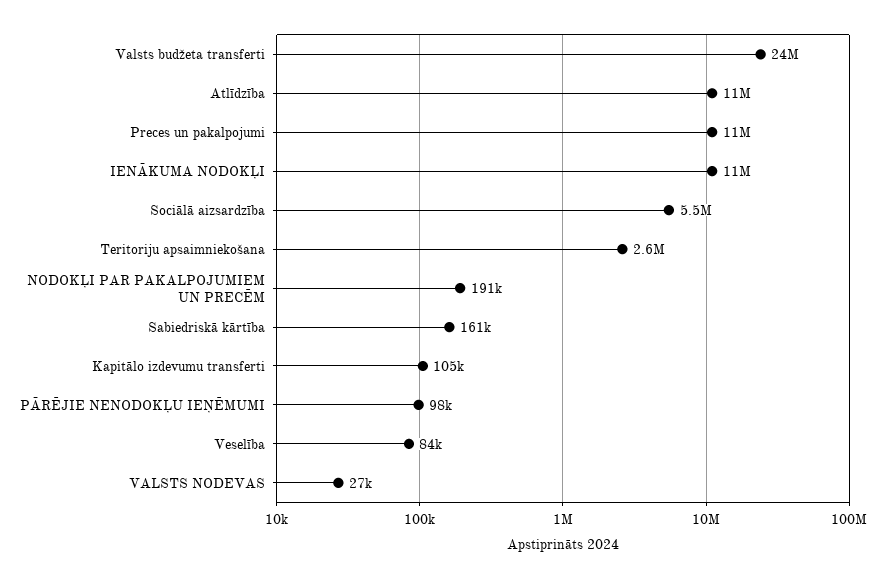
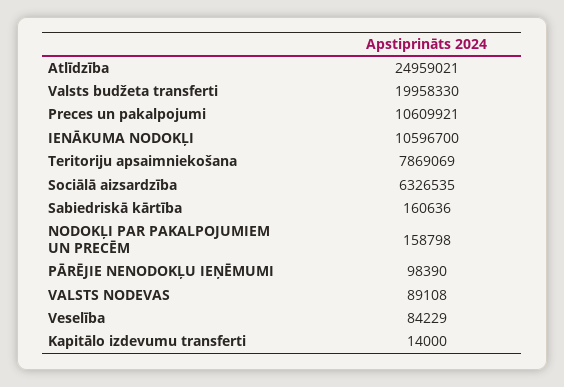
  {
-   "Valsts budžeta transferti": 24000000,
+   "Valsts budžeta transferti": 19958330,
-   "Atlīdzība": 11000000,
+   "Atlīdzība": 24959021,
    "Preces un pakalpojumi": 10609921,
    "IENĀKUMA NODOKĻI": 10596700,
-   "Sociālā aizsardzība": 5500000,
+   "Sociālā aizsardzība": 6326535,
-   "Teritoriju apsaimniekošana": 2600000,
+   "Teritoriju apsaimniekošana": 7869069,
-   "NODOKĻI PAR PAKALPOJUMIEM UN PRECĒM": 191000,
+   "NODOKĻI PAR PAKALPOJUMIEM UN PRECĒM": 158798,
    "Sabiedriskā kārtība": 160636,
-   "Kapitālo izdevumu transferti": 105000,
+   "Kapitālo izdevumu transferti": 14000,
    "PĀRĒJIE NENODOKĻU IEŅĒMUMI": 98390,
    "Veselība": 84229,
-   "VALSTS NODEVAS": 27000
+   "VALSTS NODEVAS": 89108
  }

